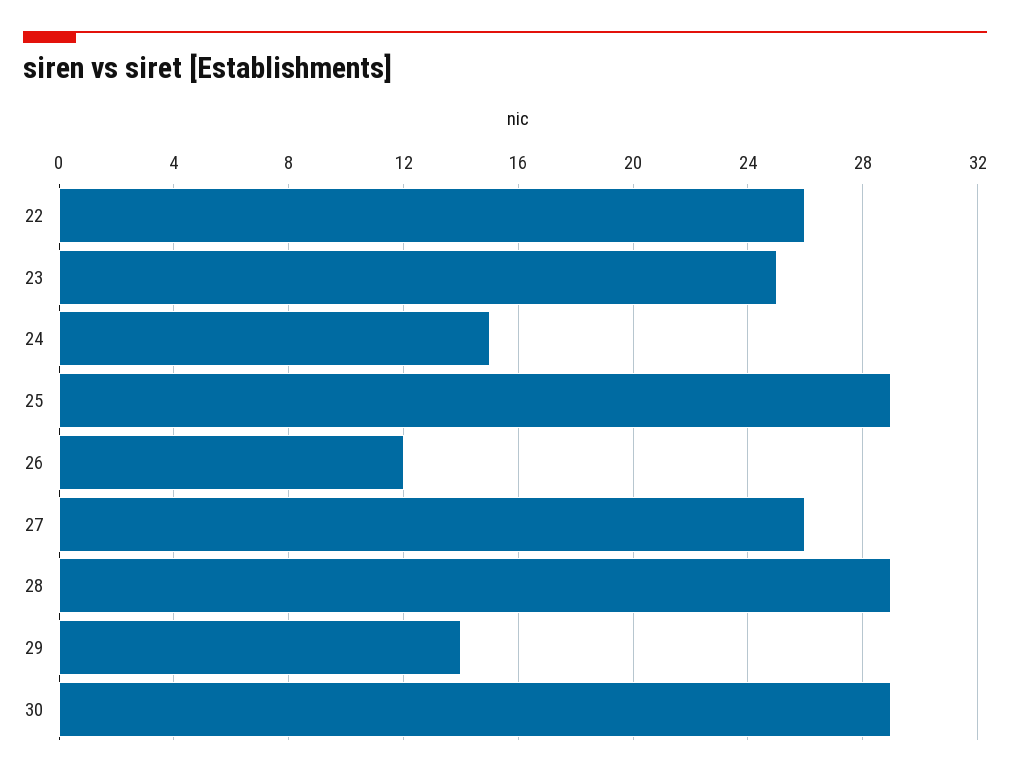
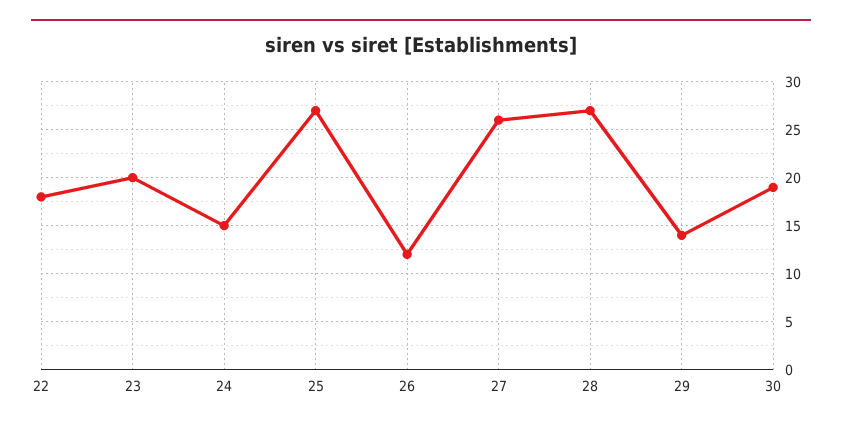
  {
-   "22": 26,
+   "22": 18,
-   "23": 25,
+   "23": 20,
    "24": 15,
-   "25": 29,
+   "25": 27,
    "26": 12,
    "27": 26,
-   "28": 29,
+   "28": 27,
    "29": 14,
-   "30": 29
+   "30": 19
  }

